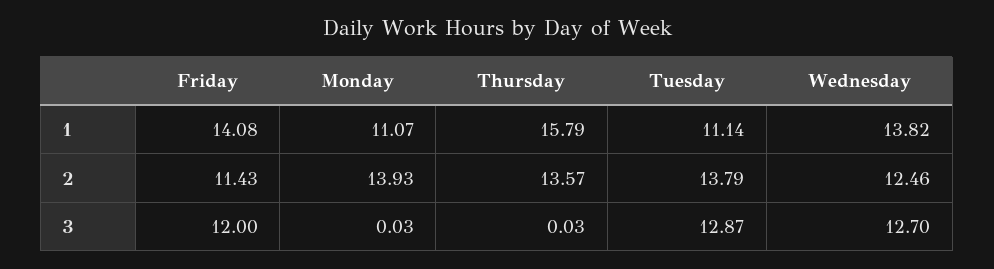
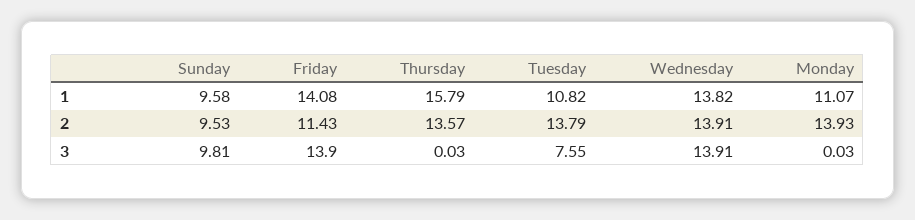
  {
    "Friday": {
      "1": 14.08,
      "2": 11.43,
-     "3": 12
+     "3": 13.9
    },
    "Monday": {
      "1": 11.07,
      "2": 13.93,
      "3": 0.03
    },
    "Thursday": {
      "1": 15.79,
      "2": 13.57,
      "3": 0.03
    },
    "Tuesday": {
-     "1": 11.14,
+     "1": 10.82,
      "2": 13.79,
-     "3": 12.87
+     "3": 7.55
    },
    "Wednesday": {
      "1": 13.82,
-     "2": 12.46,
+     "2": 13.91,
-     "3": 12.7
+     "3": 13.91
-   }
+   },
+   "Sunday": {
+     "1": 9.58,
+     "2": 9.53,
+     "3": 9.81
+   }
  }

